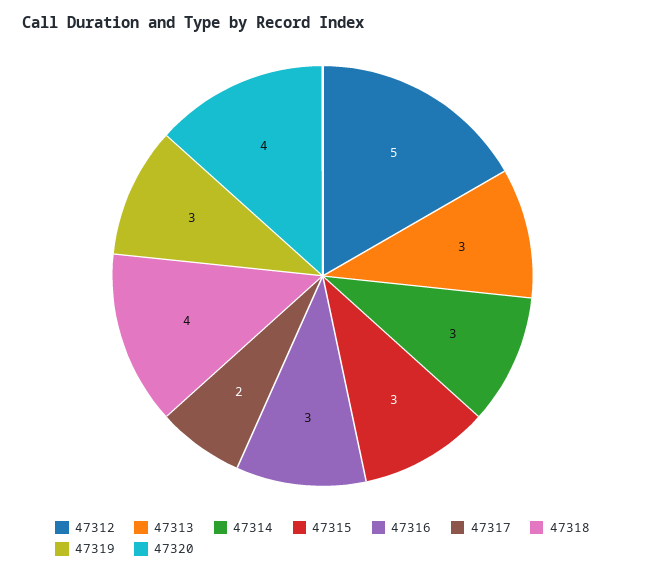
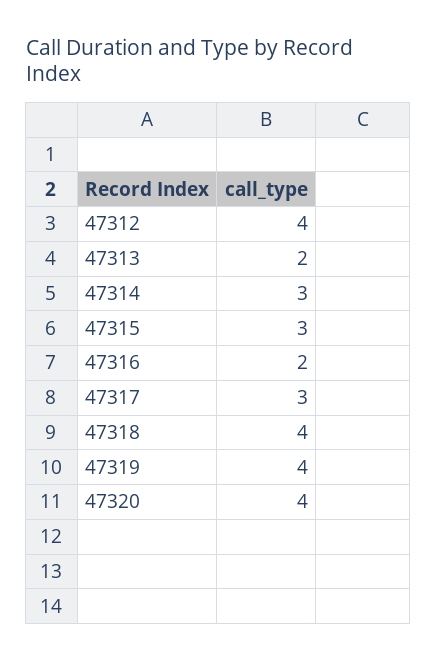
  {
-   "47312": 5,
+   "47312": 4,
-   "47313": 3,
+   "47313": 2,
    "47314": 3,
    "47315": 3,
-   "47316": 3,
+   "47316": 2,
-   "47317": 2,
+   "47317": 3,
    "47318": 4,
-   "47319": 3,
+   "47319": 4,
    "47320": 4
  }

